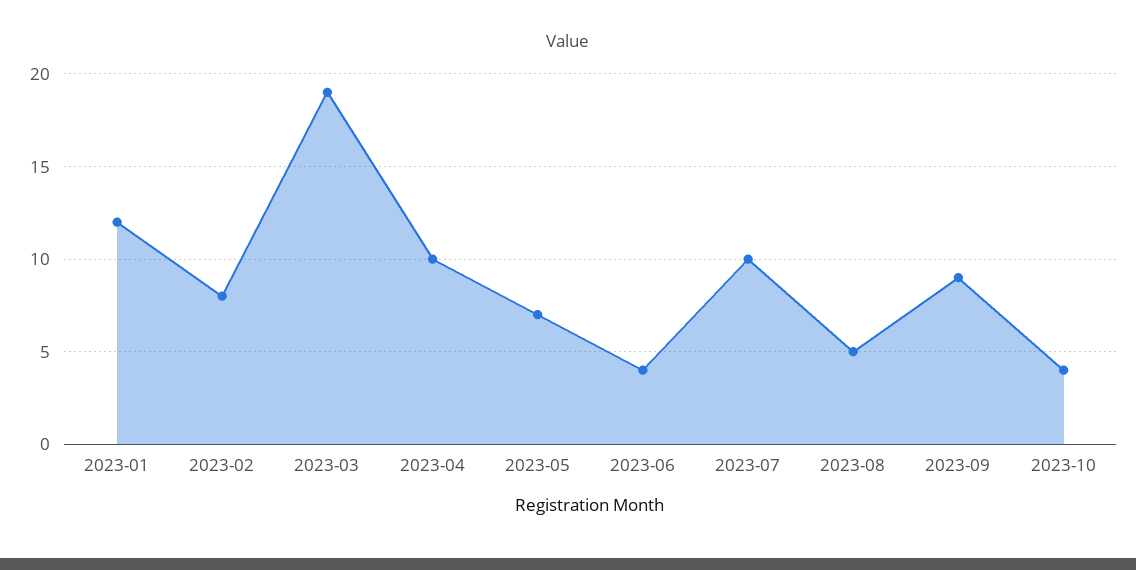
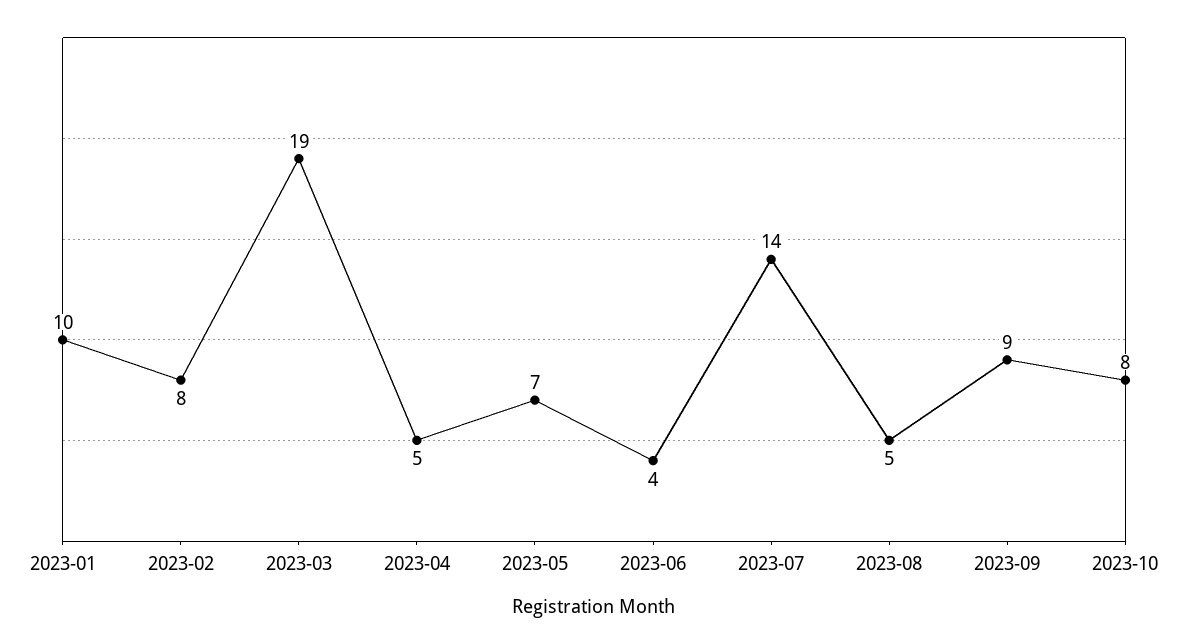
  {
-   "2023-01": 12,
+   "2023-01": 10,
    "2023-02": 8,
    "2023-03": 19,
-   "2023-04": 10,
+   "2023-04": 5,
    "2023-05": 7,
    "2023-06": 4,
-   "2023-07": 10,
+   "2023-07": 14,
    "2023-08": 5,
    "2023-09": 9,
-   "2023-10": 4
+   "2023-10": 8
  }

